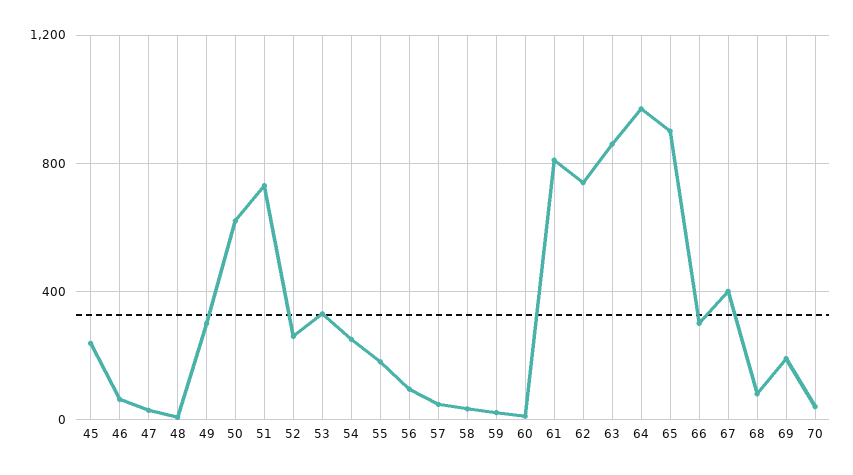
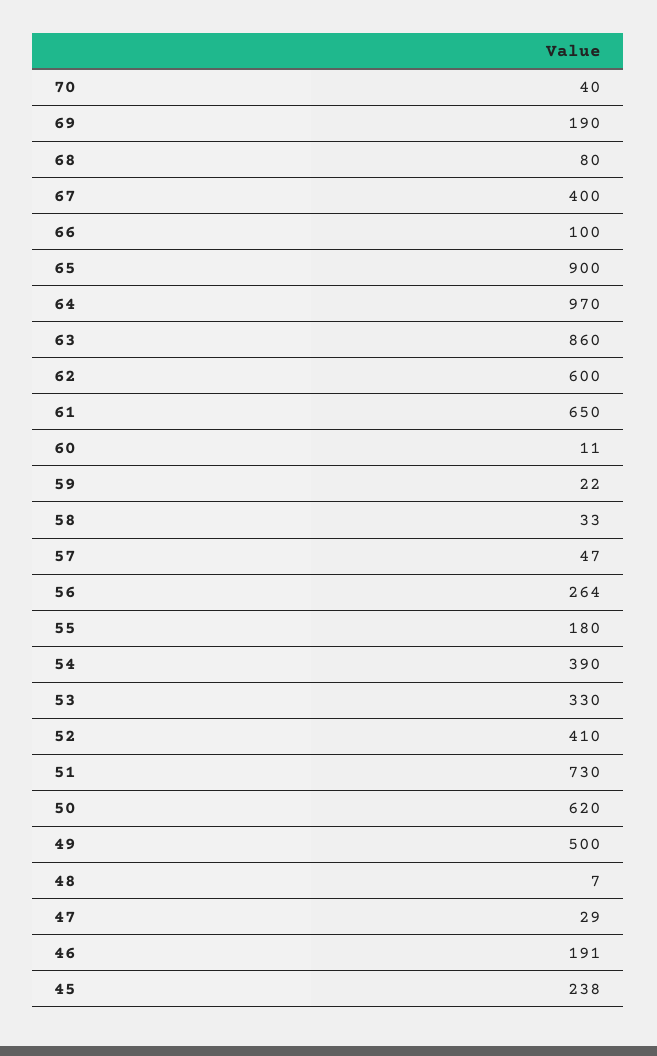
  {
    "45": 238,
-   "46": 50,
+   "46": 191,
    "47": 29,
    "48": 7,
-   "49": 300,
+   "49": 500,
    "50": 620,
    "51": 730,
-   "52": 250,
+   "52": 410,
    "53": 330,
-   "54": 250,
+   "54": 390,
    "55": 180,
-   "56": 100,
+   "56": 264,
    "57": 47,
    "58": 33,
    "59": 22,
    "60": 11,
-   "61": 800,
+   "61": 650,
-   "62": 750,
+   "62": 600,
    "63": 860,
    "64": 970,
    "65": 900,
-   "66": 300,
+   "66": 100,
    "67": 400,
    "68": 80,
    "69": 190,
    "70": 40
  }

